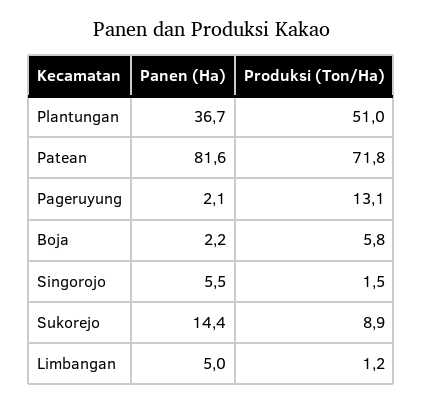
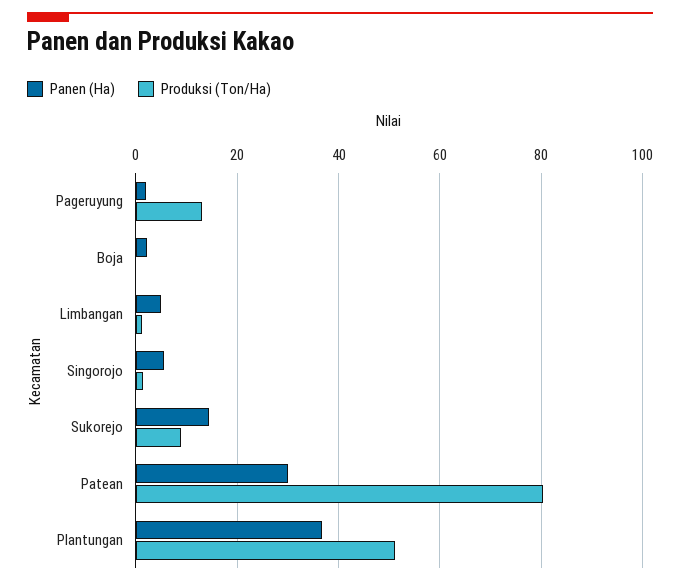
  {
    "Panen (Ha)": {
      "Plantungan": 36.7,
-     "Patean": 81.6,
+     "Patean": 30,
      "Pageruyung": 2.1,
      "Boja": 2.2,
      "Singorojo": 5.5,
      "Sukorejo": 14.4,
      "Limbangan": 5
    },
    "Produksi (Ton/Ha)": {
      "Plantungan": 51,
-     "Patean": 71.8,
+     "Patean": 80,
      "Pageruyung": 13.1,
-     "Boja": 5.8,
+     "Boja": 0,
      "Singorojo": 1.5,
      "Sukorejo": 8.9,
      "Limbangan": 1.2
    }
  }

